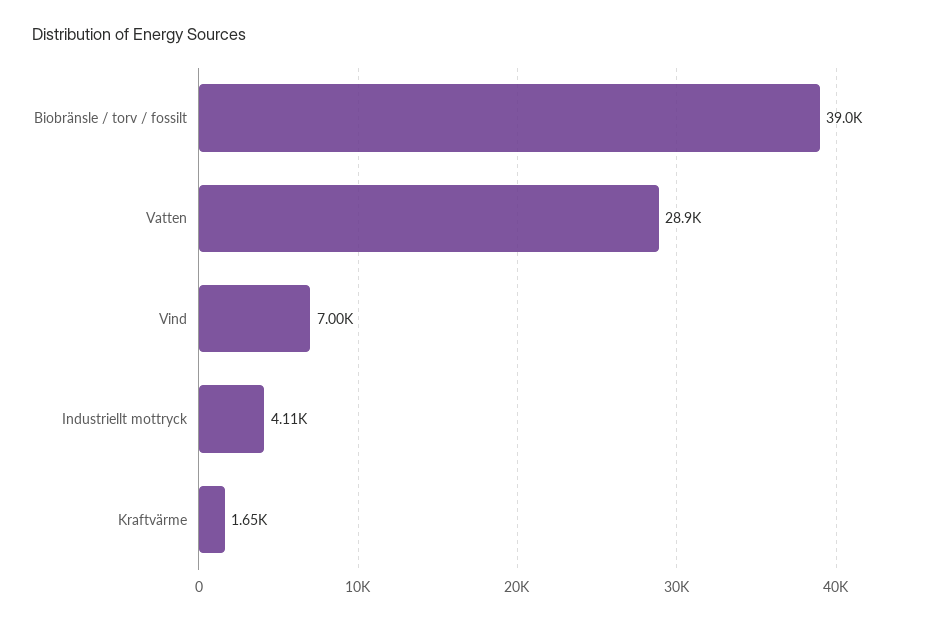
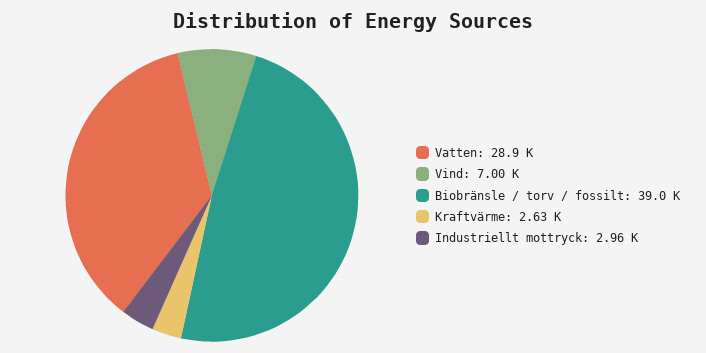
  {
    "Biobränsle / torv / fossilt": 39000,
    "Vatten": 28900,
    "Vind": 7000,
-   "Industriellt mottryck": 4110,
+   "Industriellt mottryck": 2960,
-   "Kraftvärme": 1650
+   "Kraftvärme": 2630
  }

